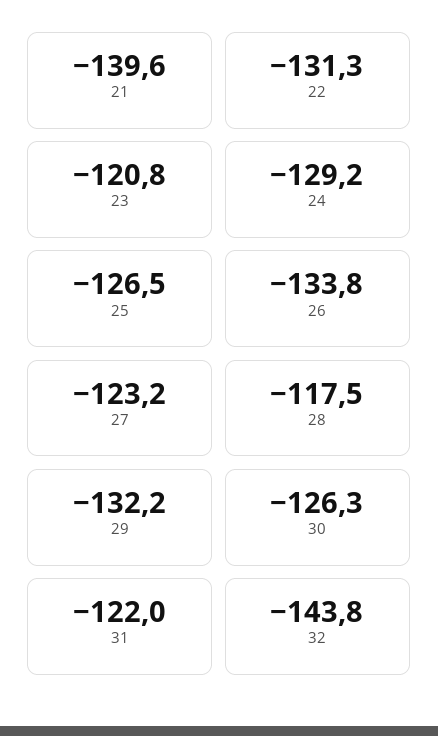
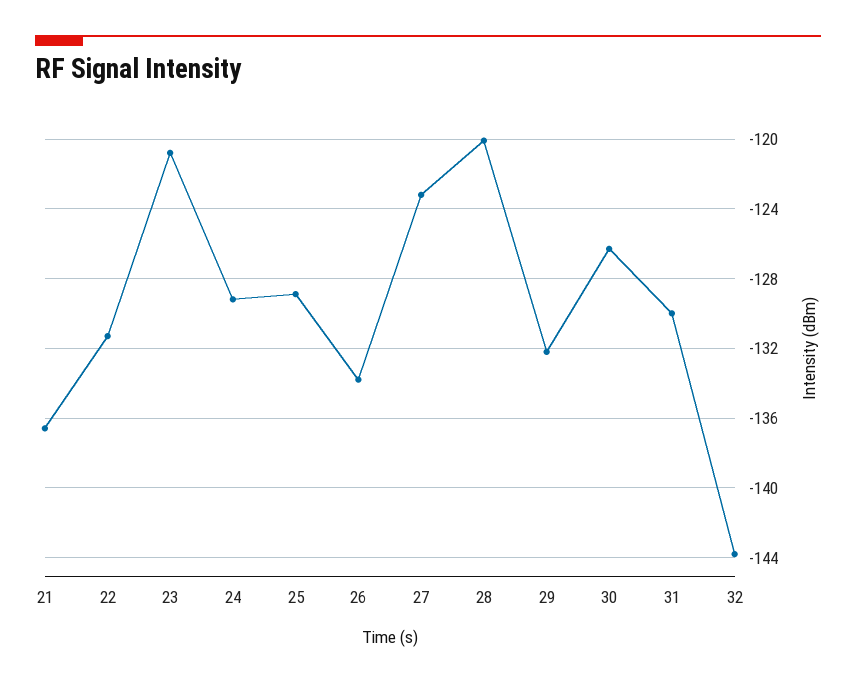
  {
-   "21": -139.6,
+   "21": -136.5,
    "22": -131.3,
    "23": -120.8,
    "24": -129.2,
-   "25": -126.5,
+   "25": -129,
    "26": -133.8,
    "27": -123.2,
-   "28": -117.5,
+   "28": -120,
    "29": -132.2,
    "30": -126.3,
-   "31": -122,
+   "31": -130,
    "32": -143.8
  }

